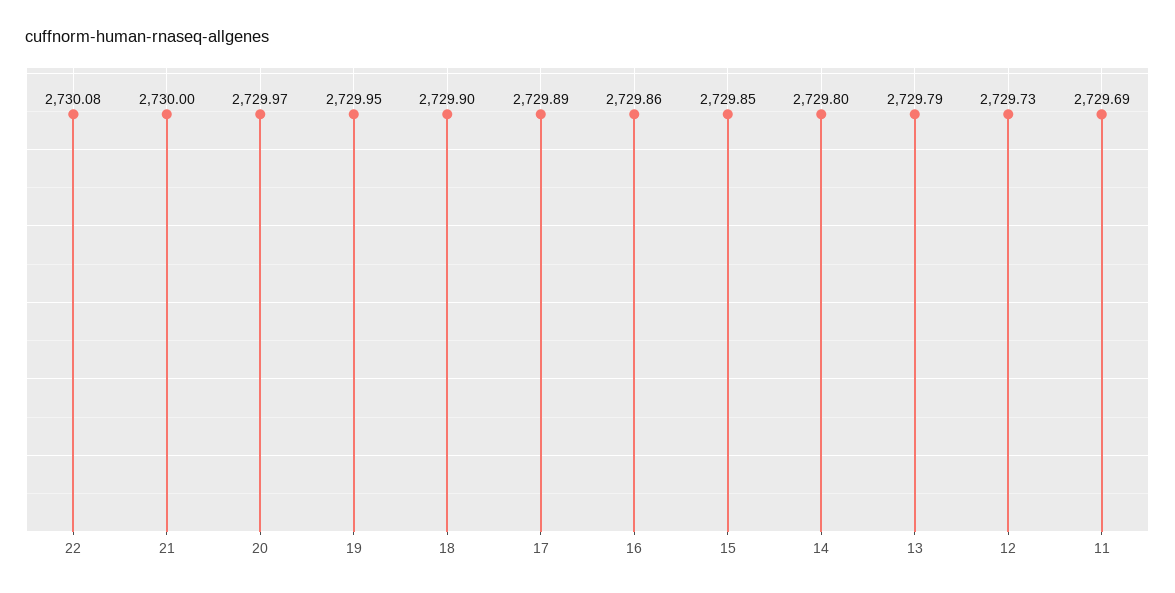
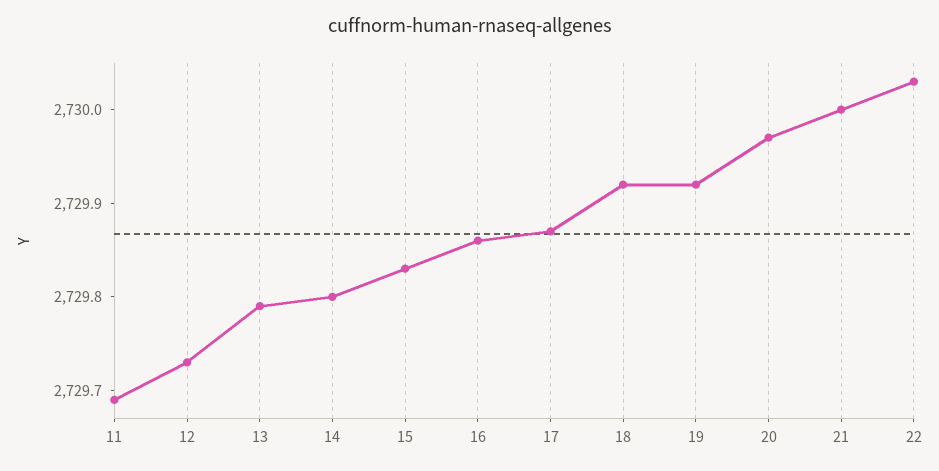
  {
-   "22": 2730.08,
+   "22": 2730.03,
    "21": 2730,
    "20": 2729.97,
-   "19": 2729.95,
+   "19": 2729.92,
-   "18": 2729.9,
+   "18": 2729.92,
-   "17": 2729.89,
+   "17": 2729.87,
    "16": 2729.86,
-   "15": 2729.85,
+   "15": 2729.83,
    "14": 2729.8,
    "13": 2729.79,
    "12": 2729.73,
    "11": 2729.69
  }

